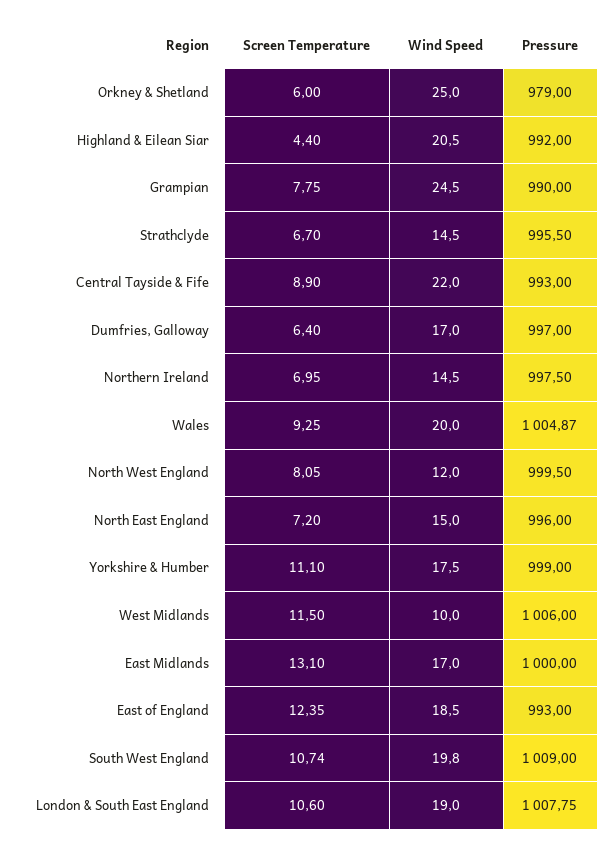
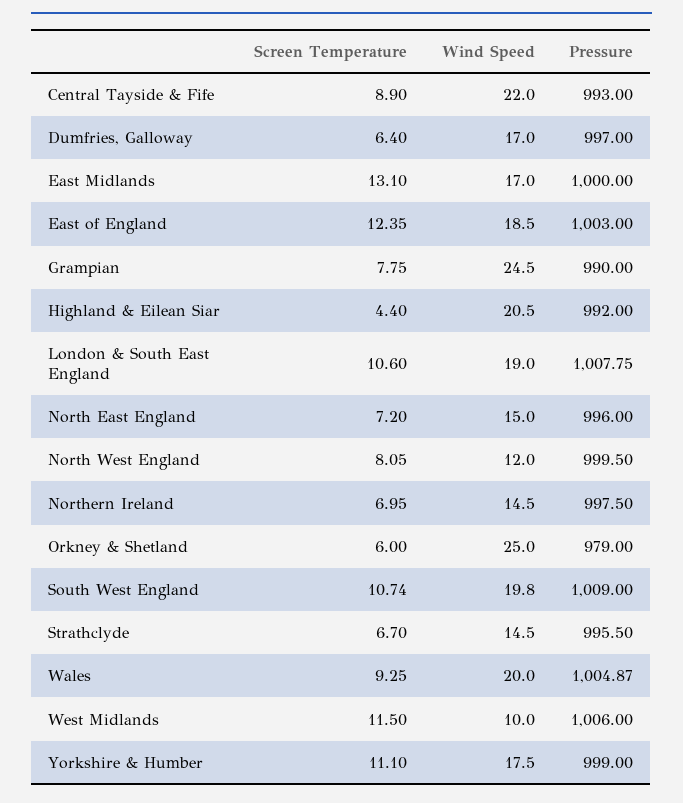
  {
    "Screen Temperature": {
      "Orkney & Shetland": 6,
      "Highland & Eilean Siar": 4.4,
      "Grampian": 7.75,
      "Strathclyde": 6.7,
      "Central Tayside & Fife": 8.9,
      "Dumfries, Galloway": 6.4,
      "Northern Ireland": 6.95,
      "Wales": 9.25,
      "North West England": 8.05,
      "North East England": 7.2,
      "Yorkshire & Humber": 11.1,
      "West Midlands": 11.5,
      "East Midlands": 13.1,
      "East of England": 12.35,
      "South West England": 10.74,
      "London & South East England": 10.6
    },
    "Wind Speed": {
      "Orkney & Shetland": 25,
      "Highland & Eilean Siar": 20.5,
      "Grampian": 24.5,
      "Strathclyde": 14.5,
      "Central Tayside & Fife": 22,
      "Dumfries, Galloway": 17,
      "Northern Ireland": 14.5,
      "Wales": 20,
      "North West England": 12,
      "North East England": 15,
      "Yorkshire & Humber": 17.5,
      "West Midlands": 10,
      "East Midlands": 17,
      "East of England": 18.5,
      "South West England": 19.8,
      "London & South East England": 19
    },
    "Pressure": {
      "Orkney & Shetland": 979,
      "Highland & Eilean Siar": 992,
      "Grampian": 990,
      "Strathclyde": 995.5,
      "Central Tayside & Fife": 993,
      "Dumfries, Galloway": 997,
      "Northern Ireland": 997.5,
      "Wales": 1004.87,
      "North West England": 999.5,
      "North East England": 996,
      "Yorkshire & Humber": 999,
      "West Midlands": 1006,
      "East Midlands": 1000,
-     "East of England": 993,
+     "East of England": 1003,
      "South West England": 1009,
      "London & South East England": 1007.75
    }
  }

